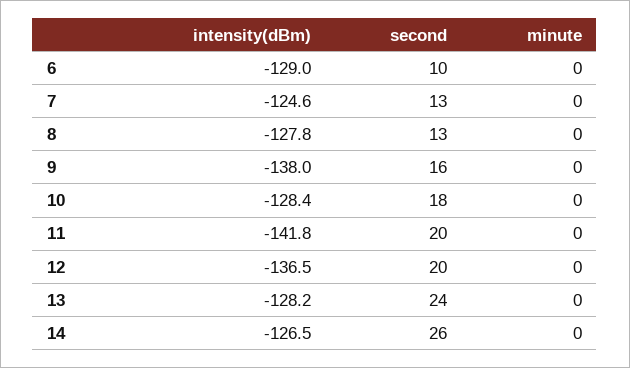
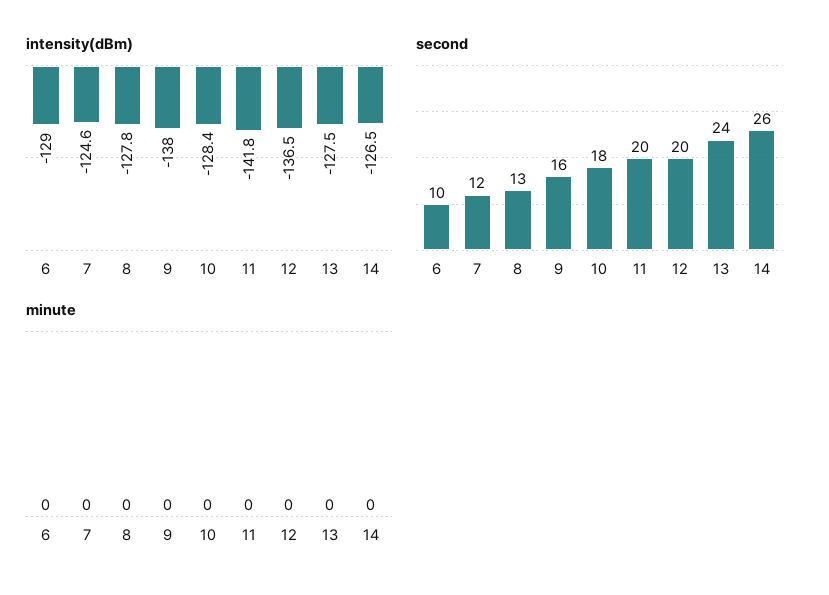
  {
    "intensity(dBm)": {
      "6": -129,
      "7": -124.6,
      "8": -127.8,
      "9": -138,
      "10": -128.4,
      "11": -141.8,
      "12": -136.5,
-     "13": -128.2,
+     "13": -127.5,
      "14": -126.5
    },
    "second": {
      "6": 10,
-     "7": 13,
+     "7": 12,
      "8": 13,
      "9": 16,
      "10": 18,
      "11": 20,
      "12": 20,
      "13": 24,
      "14": 26
    },
    "minute": {
      "6": 0,
      "7": 0,
      "8": 0,
      "9": 0,
      "10": 0,
      "11": 0,
      "12": 0,
      "13": 0,
      "14": 0
    }
  }

